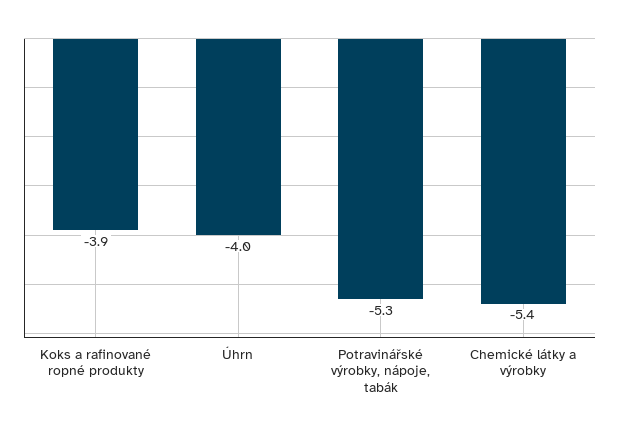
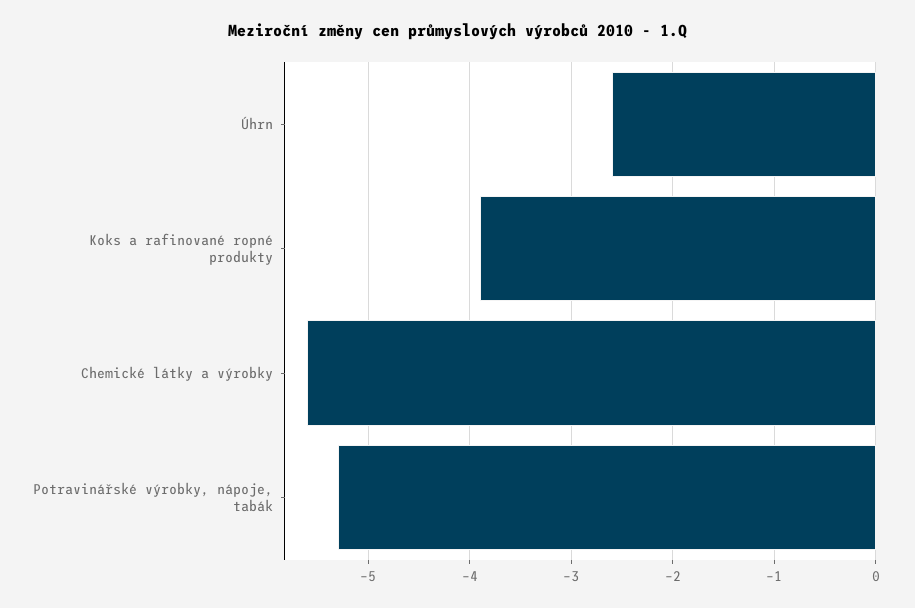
  {
    "Koks a rafinované ropné produkty": -3.9,
-   "Úhrn": -4,
+   "Úhrn": -2.6,
    "Potravinářské výrobky, nápoje, tabák": -5.3,
-   "Chemické látky a výrobky": -5.4
+   "Chemické látky a výrobky": -5.6
  }

